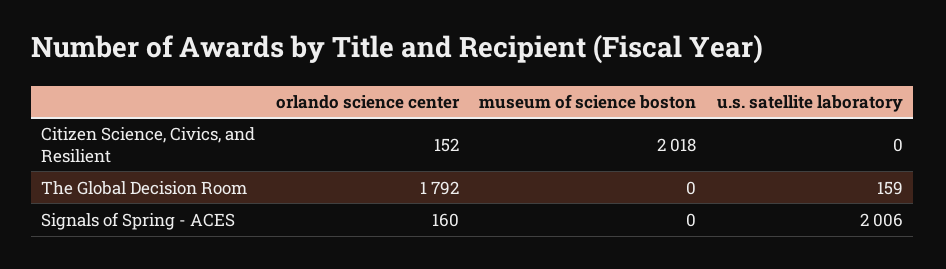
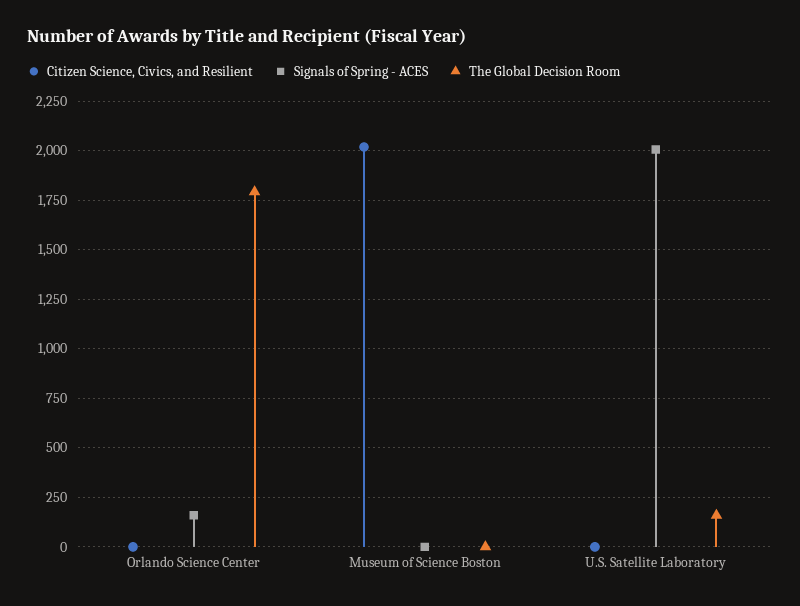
  {
    "Citizen Science, Civics, and Resilient": {
-     "orlando science center": 152,
+     "orlando science center": 0,
      "museum of science boston": 2018,
      "u.s. satellite laboratory": 0
    },
    "The Global Decision Room": {
      "orlando science center": 1792,
      "museum of science boston": 0,
      "u.s. satellite laboratory": 159
    },
    "Signals of Spring - ACES": {
      "orlando science center": 160,
      "museum of science boston": 0,
      "u.s. satellite laboratory": 2006
    }
  }

